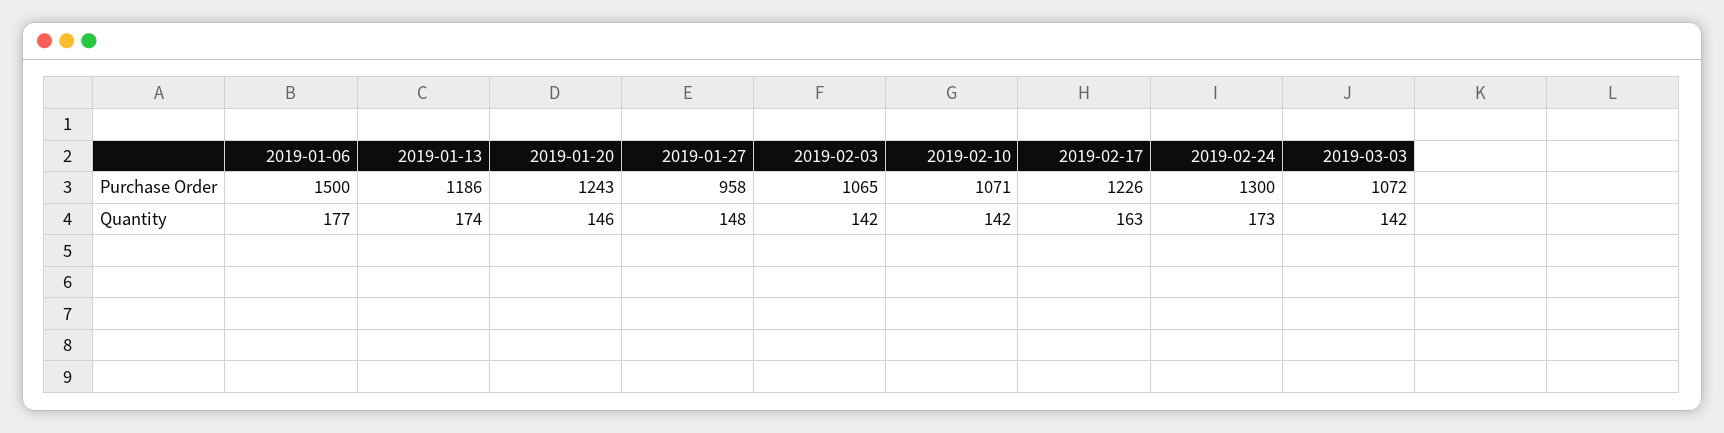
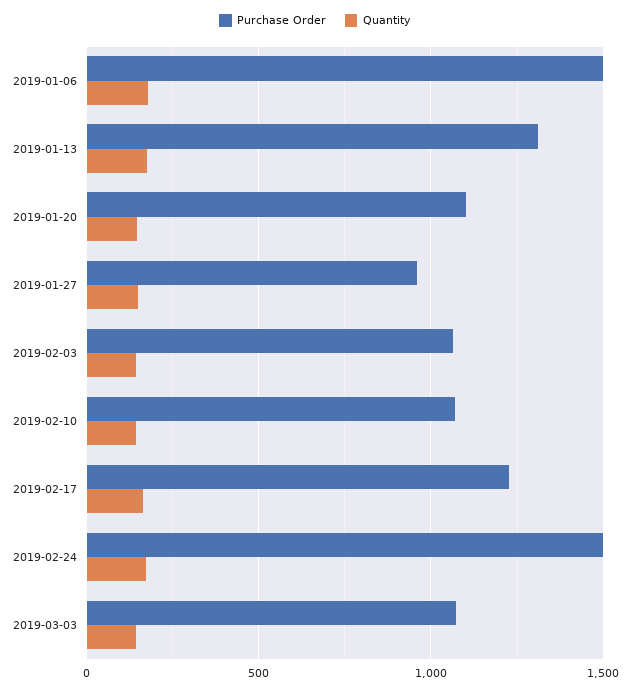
  {
    "Purchase Order": {
      "2019-01-06": 1500,
-     "2019-01-13": 1186,
+     "2019-01-13": 1300,
-     "2019-01-20": 1243,
+     "2019-01-20": 1100,
      "2019-01-27": 958,
      "2019-02-03": 1065,
      "2019-02-10": 1071,
      "2019-02-17": 1226,
-     "2019-02-24": 1300,
+     "2019-02-24": 1500,
      "2019-03-03": 1072
    },
    "Quantity": {
      "2019-01-06": 177,
      "2019-01-13": 174,
      "2019-01-20": 146,
      "2019-01-27": 148,
      "2019-02-03": 142,
      "2019-02-10": 142,
      "2019-02-17": 163,
      "2019-02-24": 173,
      "2019-03-03": 142
    }
  }

